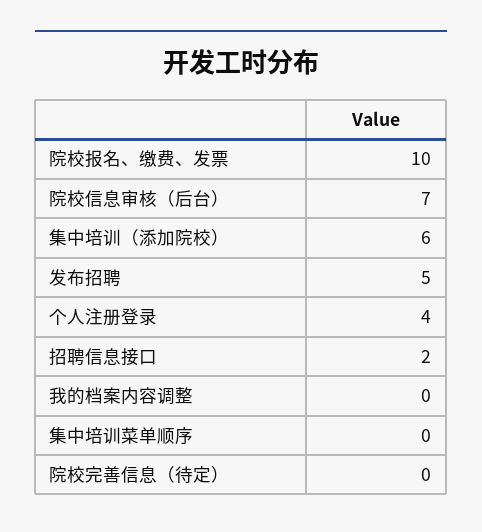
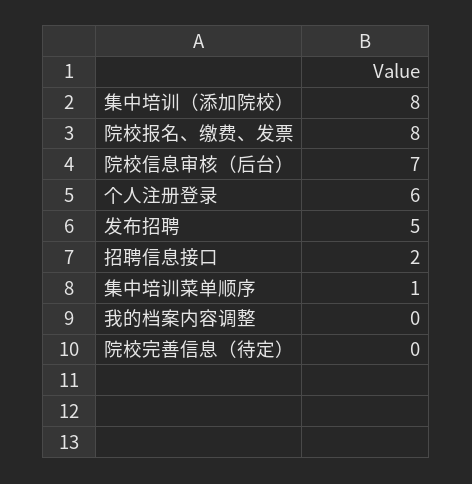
  {
-   "院校报名、缴费、发票": 10,
+   "院校报名、缴费、发票": 8,
    "院校信息审核（后台）": 7,
-   "集中培训（添加院校）": 6,
+   "集中培训（添加院校）": 8,
    "发布招聘": 5,
-   "个人注册登录": 4,
+   "个人注册登录": 6,
    "招聘信息接口": 2,
    "我的档案内容调整": 0,
-   "集中培训菜单顺序": 0,
+   "集中培训菜单顺序": 1,
    "院校完善信息（待定）": 0
  }

